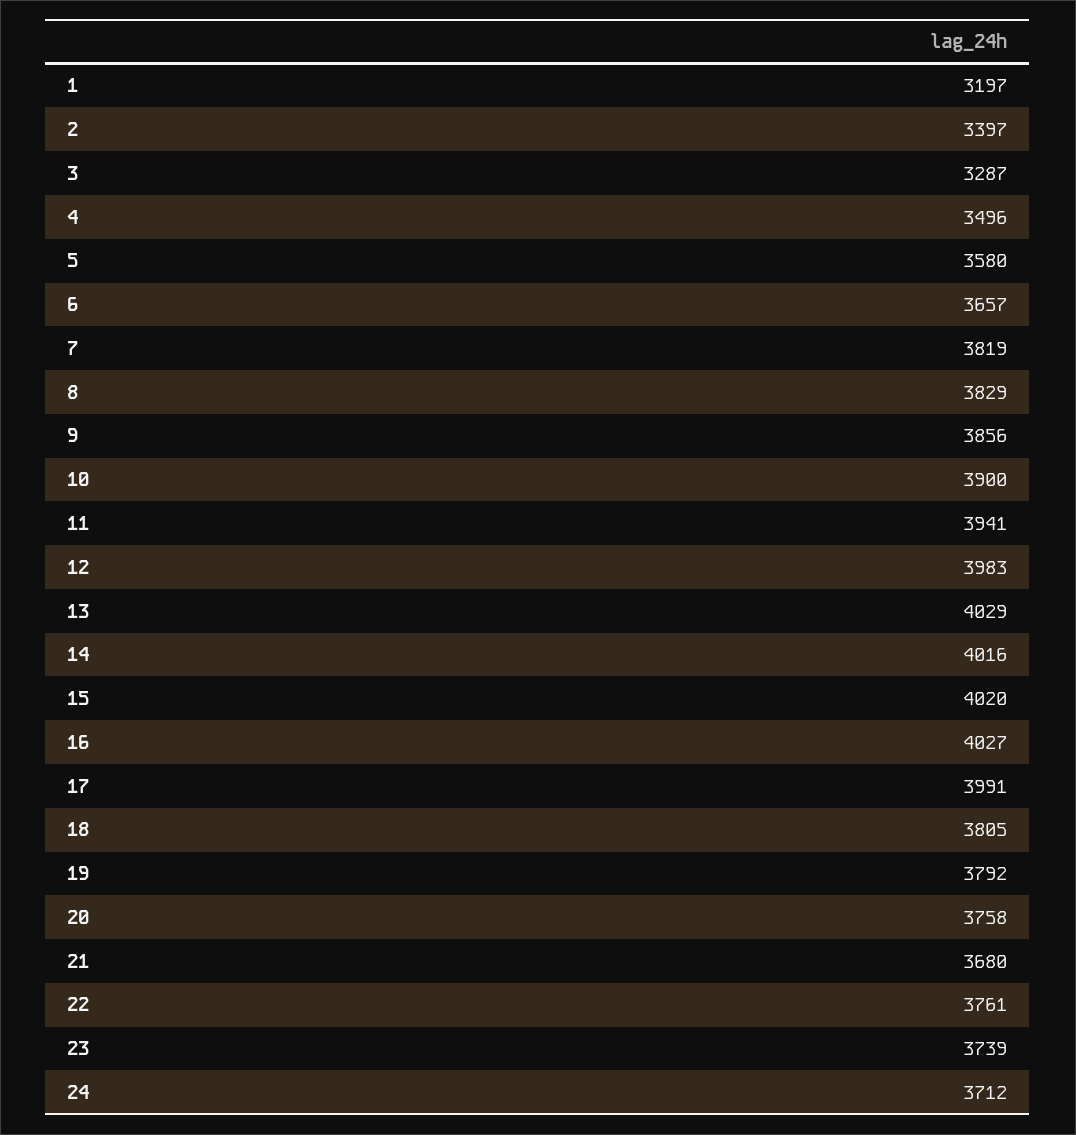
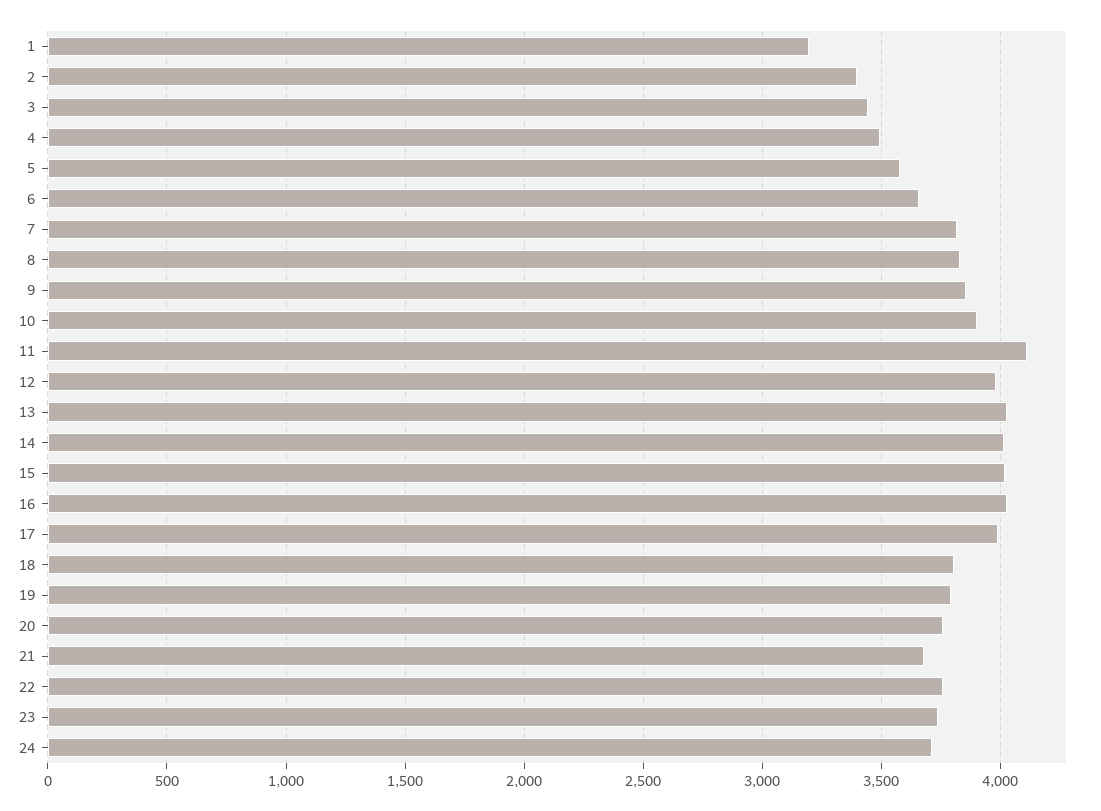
  {
    "1": 3197,
    "2": 3397,
-   "3": 3287,
+   "3": 3450,
    "4": 3496,
    "5": 3580,
    "6": 3657,
    "7": 3819,
    "8": 3829,
    "9": 3856,
    "10": 3900,
-   "11": 3941,
+   "11": 4100,
    "12": 3983,
    "13": 4029,
    "14": 4016,
    "15": 4020,
    "16": 4027,
    "17": 3991,
    "18": 3805,
    "19": 3792,
    "20": 3758,
    "21": 3680,
    "22": 3761,
    "23": 3739,
    "24": 3712
  }

